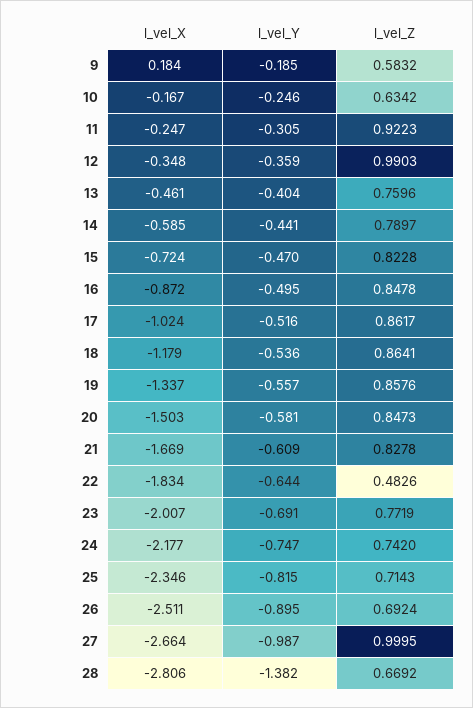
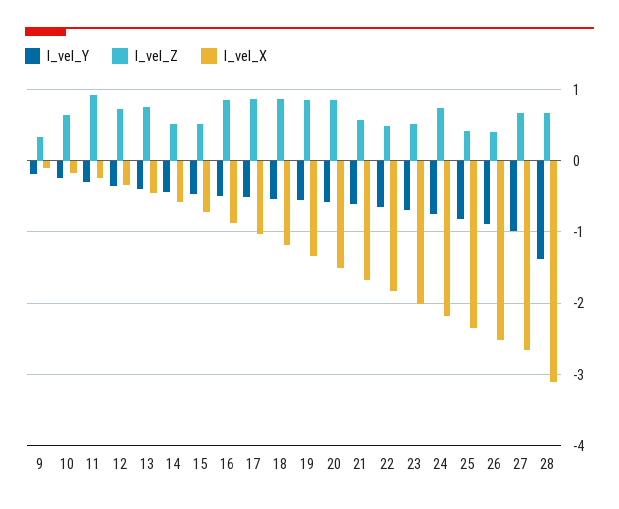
  {
    "l_vel_X": {
-     "9": 0.184,
+     "9": -0.1,
      "10": -0.167,
      "11": -0.247,
      "12": -0.348,
      "13": -0.461,
      "14": -0.585,
      "15": -0.724,
      "16": -0.872,
      "17": -1.024,
      "18": -1.179,
      "19": -1.337,
      "20": -1.503,
      "21": -1.669,
      "22": -1.834,
      "23": -2.007,
      "24": -2.177,
      "25": -2.346,
      "26": -2.511,
      "27": -2.664,
-     "28": -2.806
+     "28": -3.1
    },
    "l_vel_Y": {
      "9": -0.185,
      "10": -0.246,
      "11": -0.305,
      "12": -0.359,
      "13": -0.404,
      "14": -0.441,
      "15": -0.47,
      "16": -0.495,
      "17": -0.516,
      "18": -0.536,
      "19": -0.557,
      "20": -0.581,
      "21": -0.609,
      "22": -0.644,
      "23": -0.691,
      "24": -0.747,
      "25": -0.815,
      "26": -0.895,
      "27": -0.987,
      "28": -1.382
    },
    "l_vel_Z": {
-     "9": 0.5832,
+     "9": 0.3,
      "10": 0.6342,
      "11": 0.9223,
-     "12": 0.9903,
+     "12": 0.7,
      "13": 0.7596,
-     "14": 0.7897,
+     "14": 0.5,
-     "15": 0.8228,
+     "15": 0.5,
      "16": 0.8478,
      "17": 0.8617,
      "18": 0.8641,
      "19": 0.8576,
      "20": 0.8473,
-     "21": 0.8278,
+     "21": 0.6,
      "22": 0.4826,
-     "23": 0.7719,
+     "23": 0.5,
      "24": 0.742,
-     "25": 0.7143,
+     "25": 0.4,
-     "26": 0.6924,
+     "26": 0.4,
-     "27": 0.9995,
+     "27": 0.7,
      "28": 0.6692
    }
  }

